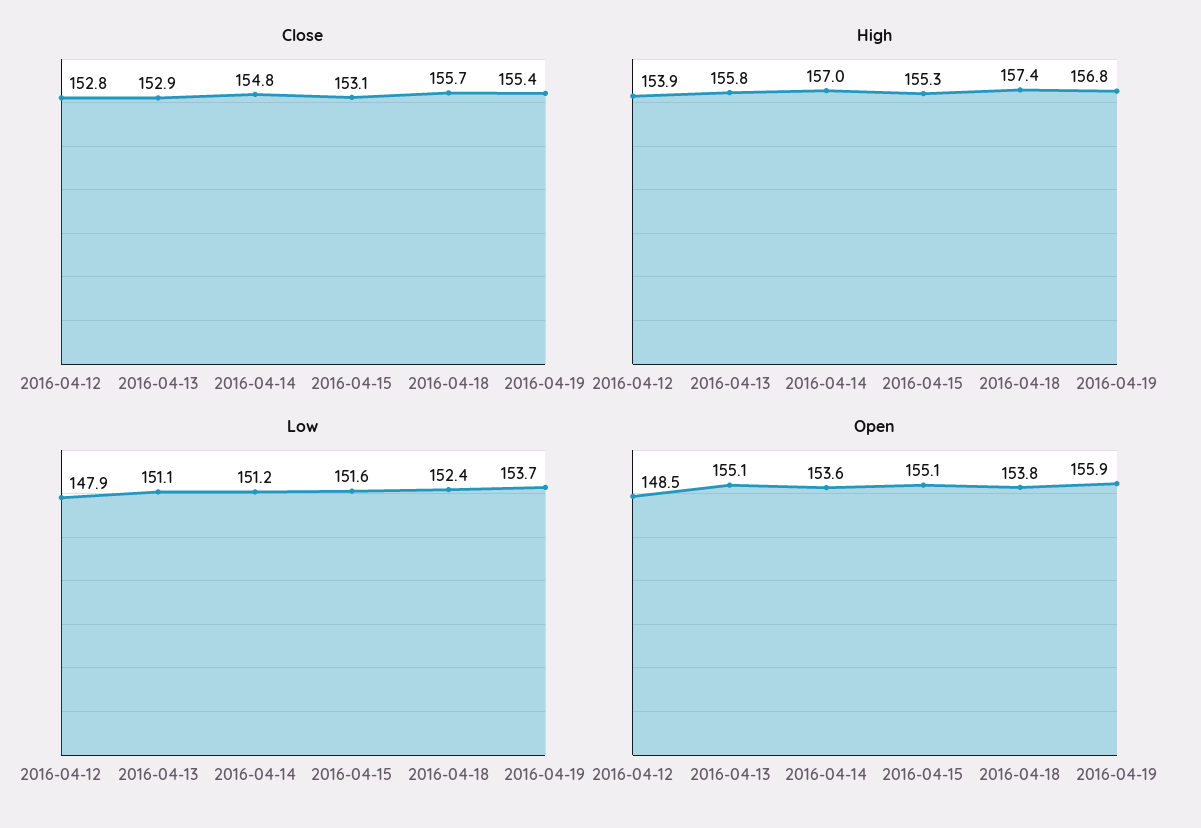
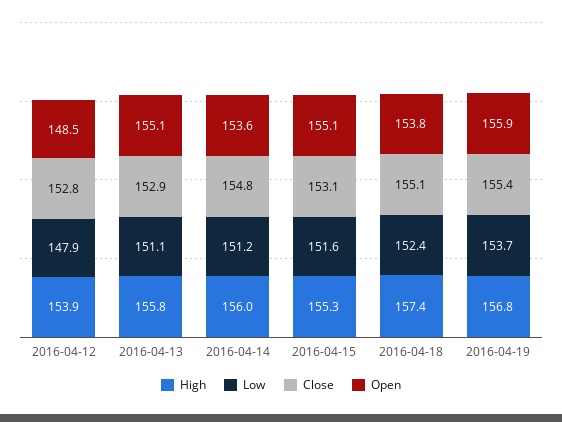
  {
    "Close": {
      "2016-04-12": 152.8,
      "2016-04-13": 152.9,
      "2016-04-14": 154.8,
      "2016-04-15": 153.1,
-     "2016-04-18": 155.7,
+     "2016-04-18": 155.1,
      "2016-04-19": 155.4
    },
    "High": {
      "2016-04-12": 153.9,
      "2016-04-13": 155.8,
-     "2016-04-14": 157,
+     "2016-04-14": 156,
      "2016-04-15": 155.3,
      "2016-04-18": 157.4,
      "2016-04-19": 156.8
    },
    "Low": {
      "2016-04-12": 147.9,
      "2016-04-13": 151.1,
      "2016-04-14": 151.2,
      "2016-04-15": 151.6,
      "2016-04-18": 152.4,
      "2016-04-19": 153.7
    },
    "Open": {
      "2016-04-12": 148.5,
      "2016-04-13": 155.1,
      "2016-04-14": 153.6,
      "2016-04-15": 155.1,
      "2016-04-18": 153.8,
      "2016-04-19": 155.9
    }
  }

